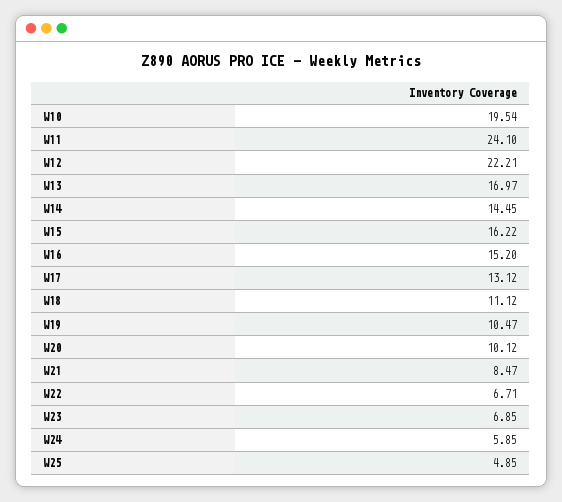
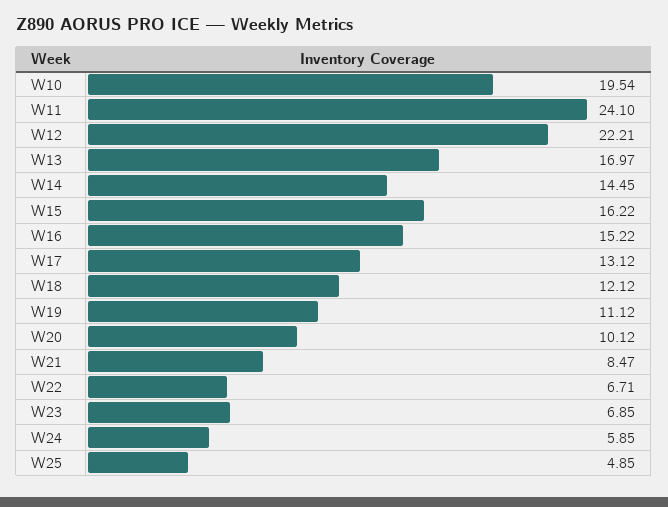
  {
    "W10": 19.54,
    "W11": 24.1,
    "W12": 22.21,
    "W13": 16.97,
    "W14": 14.45,
    "W15": 16.22,
-   "W16": 15.2,
+   "W16": 15.22,
    "W17": 13.12,
-   "W18": 11.12,
+   "W18": 12.12,
-   "W19": 10.47,
+   "W19": 11.12,
    "W20": 10.12,
    "W21": 8.47,
    "W22": 6.71,
    "W23": 6.85,
    "W24": 5.85,
    "W25": 4.85
  }

